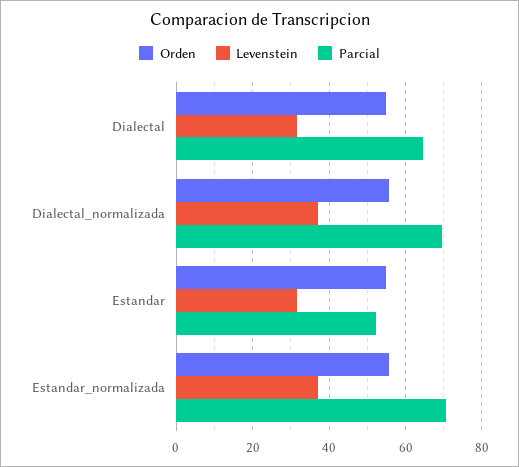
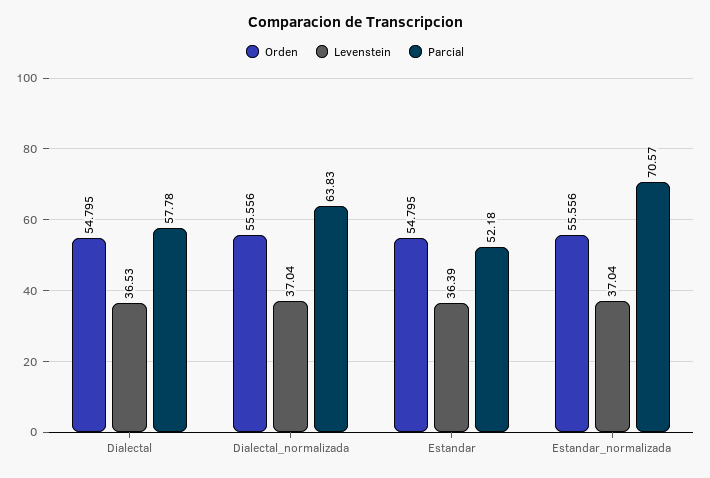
  {
    "Orden": {
      "Dialectal": 54.795,
      "Dialectal_normalizada": 55.556,
      "Estandar": 54.795,
      "Estandar_normalizada": 55.556
    },
    "Levenstein": {
-     "Dialectal": 32,
+     "Dialectal": 36.53,
      "Dialectal_normalizada": 37.04,
-     "Estandar": 32,
+     "Estandar": 36.39,
      "Estandar_normalizada": 37.04
    },
    "Parcial": {
-     "Dialectal": 64,
+     "Dialectal": 57.78,
-     "Dialectal_normalizada": 70,
+     "Dialectal_normalizada": 63.83,
      "Estandar": 52.18,
      "Estandar_normalizada": 70.57
    }
  }

